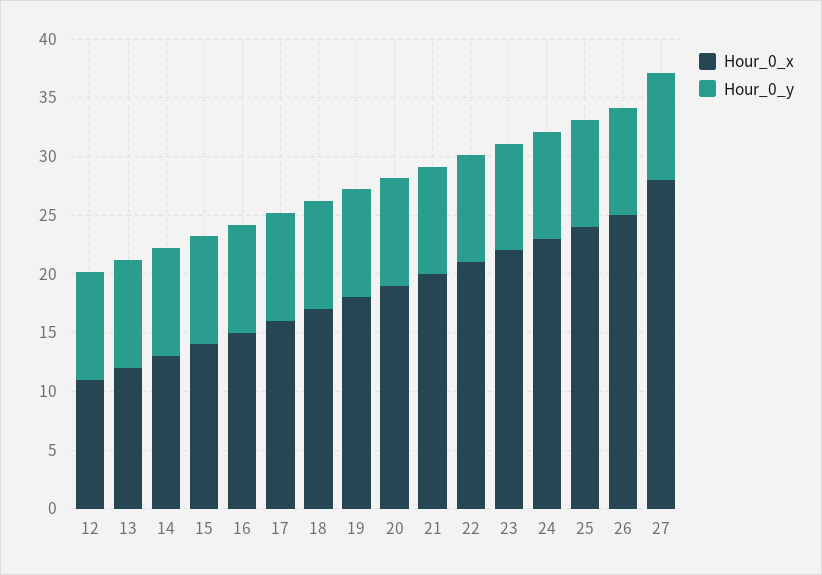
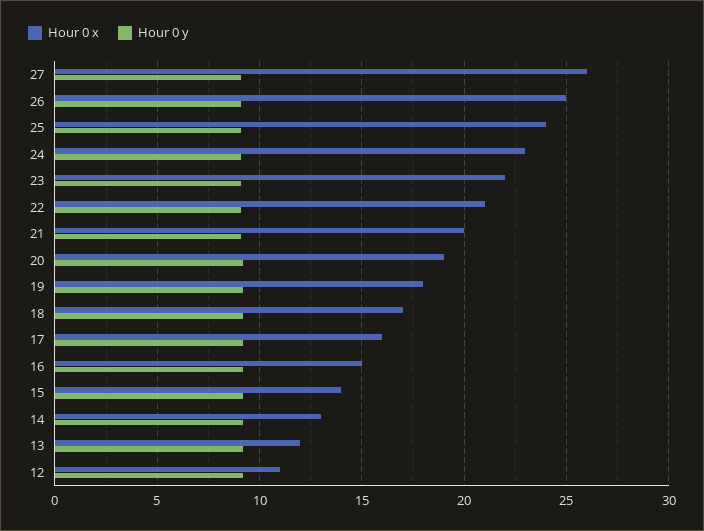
  {
    "Hour_0_x": {
      "12": 11,
      "13": 12,
      "14": 13,
      "15": 14,
      "16": 15,
      "17": 16,
      "18": 17,
      "19": 18,
      "20": 19,
      "21": 20,
      "22": 21,
      "23": 22,
      "24": 23,
      "25": 24,
      "26": 25,
-     "27": 28
+     "27": 26
    },
    "Hour_0_y": {
      "12": 9,
      "13": 9,
      "14": 9,
      "15": 9,
      "16": 9,
      "17": 9,
      "18": 9,
      "19": 9,
      "20": 9,
      "21": 9,
      "22": 9,
      "23": 9,
      "24": 9,
      "25": 9,
      "26": 9,
      "27": 9
    }
  }

